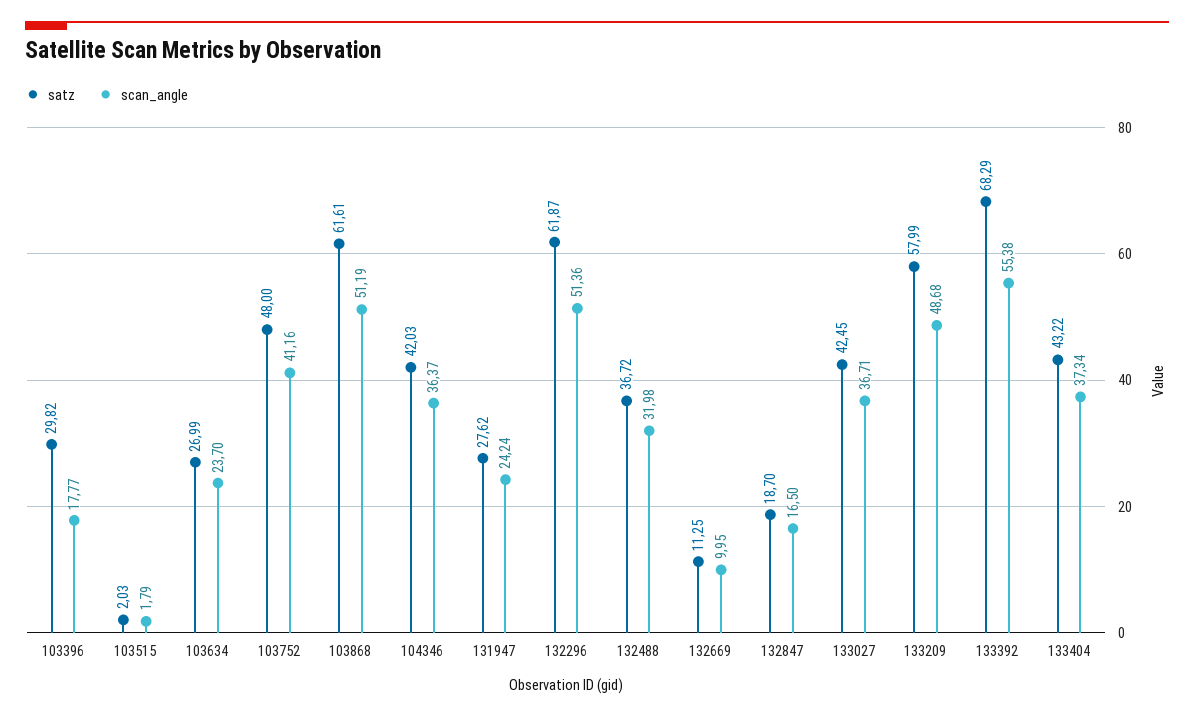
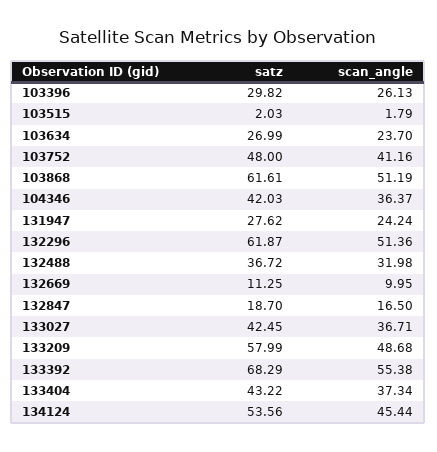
  {
    "satz": {
      "103396": 29.82,
      "103515": 2.03,
      "103634": 26.99,
      "103752": 48,
      "103868": 61.61,
      "104346": 42.03,
      "131947": 27.62,
      "132296": 61.87,
      "132488": 36.72,
      "132669": 11.25,
      "132847": 18.7,
      "133027": 42.45,
      "133209": 57.99,
      "133392": 68.29,
-     "133404": 43.22
+     "133404": 43.22,
+     "134124": 53.56
    },
    "scan_angle": {
-     "103396": 17.77,
+     "103396": 26.13,
      "103515": 1.79,
      "103634": 23.7,
      "103752": 41.16,
      "103868": 51.19,
      "104346": 36.37,
      "131947": 24.24,
      "132296": 51.36,
      "132488": 31.98,
      "132669": 9.95,
      "132847": 16.5,
      "133027": 36.71,
      "133209": 48.68,
      "133392": 55.38,
-     "133404": 37.34
+     "133404": 37.34,
+     "134124": 45.44
    }
  }

